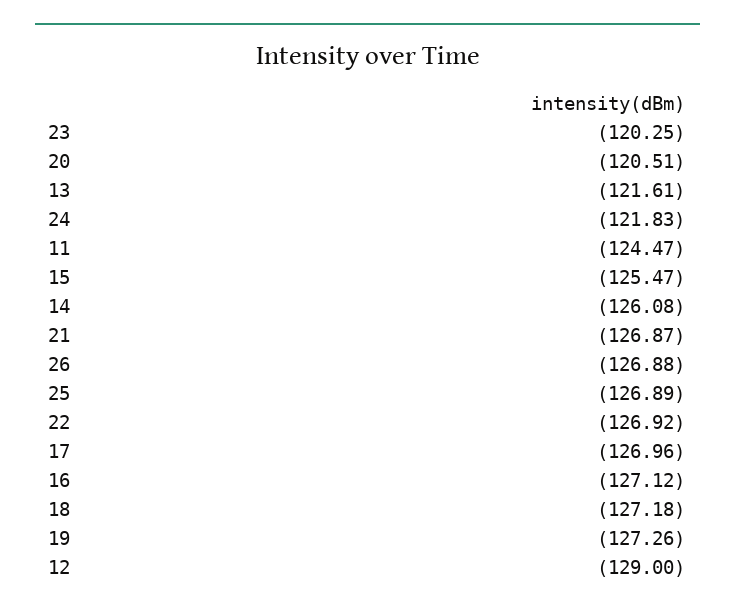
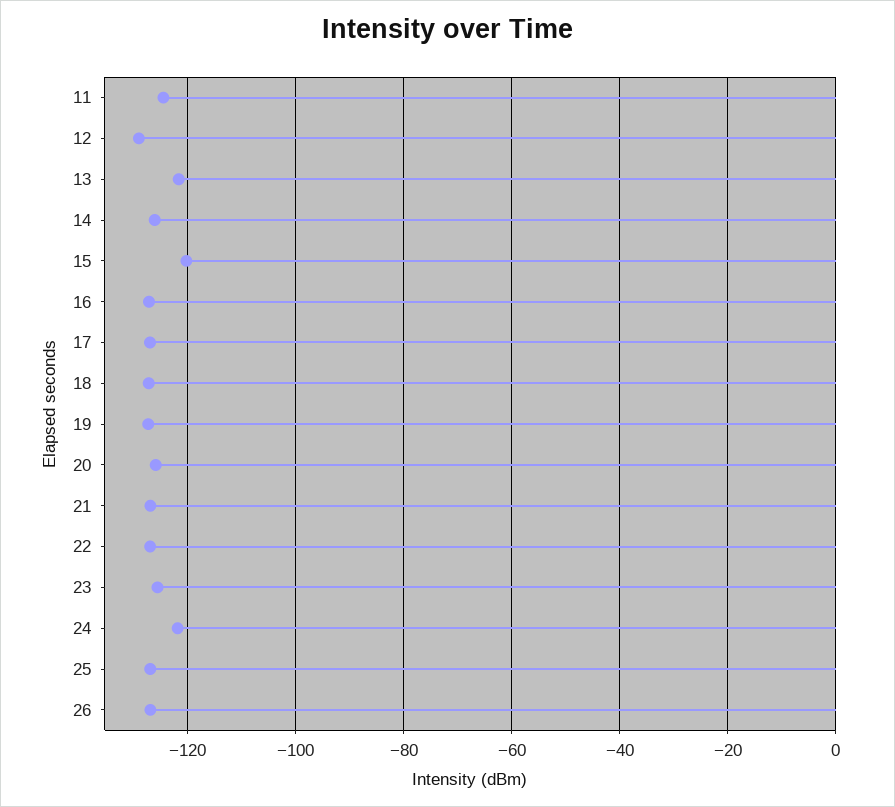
  {
-   "23": -120.25,
+   "23": -126,
-   "20": -120.51,
+   "20": -126,
    "13": -121.61,
    "24": -121.83,
    "11": -124.47,
-   "15": -125.47,
+   "15": -120,
    "14": -126.08,
    "21": -126.87,
    "26": -126.88,
    "25": -126.89,
    "22": -126.92,
    "17": -126.96,
    "16": -127.12,
    "18": -127.18,
    "19": -127.26,
    "12": -129
  }

